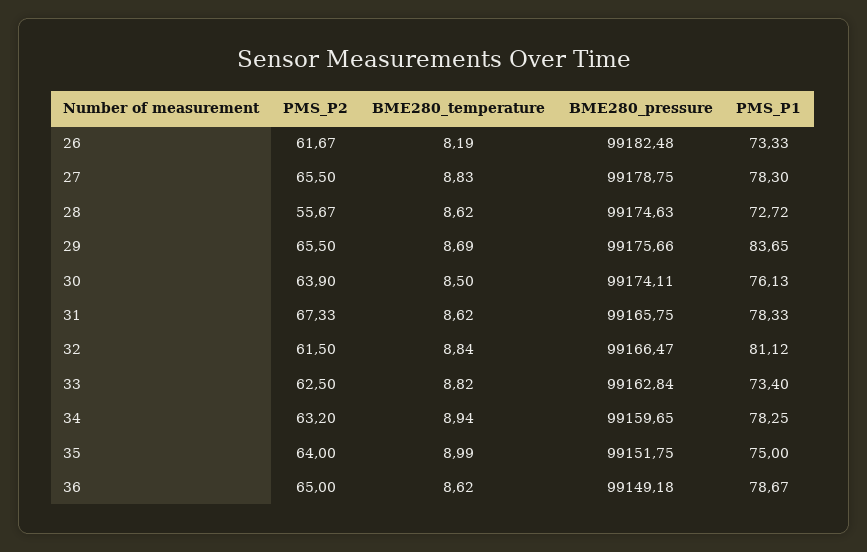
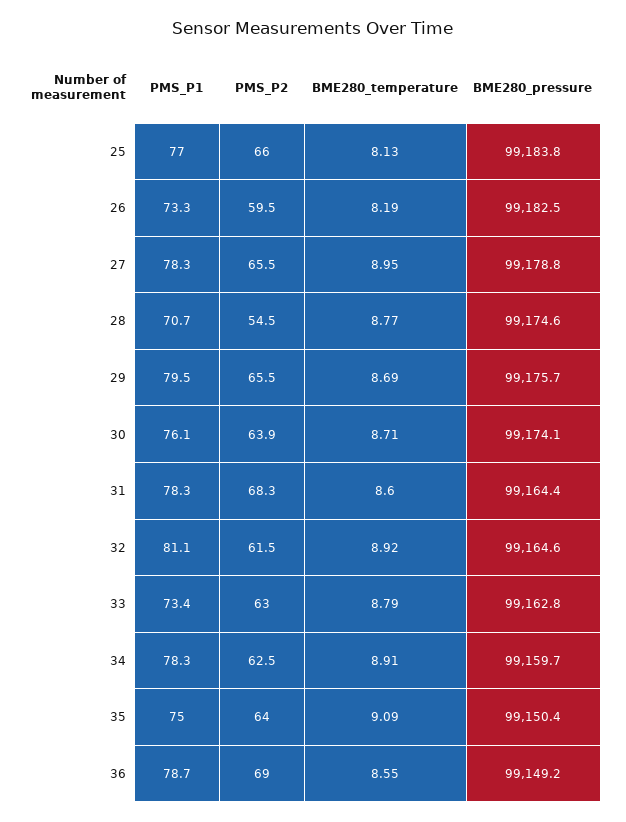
  {
    "PMS_P2": {
-     "26": 61.67,
+     "26": 59.5,
      "27": 65.5,
-     "28": 55.67,
+     "28": 54.5,
      "29": 65.5,
      "30": 63.9,
-     "31": 67.33,
+     "31": 68.3,
      "32": 61.5,
-     "33": 62.5,
+     "33": 63,
-     "34": 63.2,
+     "34": 62.5,
      "35": 64,
-     "36": 65
+     "36": 69,
+     "25": 66
    },
    "BME280_temperature": {
      "26": 8.19,
-     "27": 8.83,
+     "27": 8.95,
-     "28": 8.62,
+     "28": 8.77,
      "29": 8.69,
-     "30": 8.5,
+     "30": 8.71,
-     "31": 8.62,
+     "31": 8.6,
-     "32": 8.84,
+     "32": 8.92,
-     "33": 8.82,
+     "33": 8.79,
-     "34": 8.94,
+     "34": 8.91,
-     "35": 8.99,
+     "35": 9.09,
-     "36": 8.62
+     "36": 8.55,
+     "25": 8.13
    },
    "BME280_pressure": {
      "26": 99182.48,
      "27": 99178.75,
      "28": 99174.63,
      "29": 99175.66,
      "30": 99174.11,
-     "31": 99165.75,
+     "31": 99164.4,
-     "32": 99166.47,
+     "32": 99164.6,
      "33": 99162.84,
      "34": 99159.65,
-     "35": 99151.75,
+     "35": 99150.4,
-     "36": 99149.18
+     "36": 99149.18,
+     "25": 99183.8
    },
    "PMS_P1": {
      "26": 73.33,
      "27": 78.3,
-     "28": 72.72,
+     "28": 70.7,
-     "29": 83.65,
+     "29": 79.5,
      "30": 76.13,
      "31": 78.33,
      "32": 81.12,
      "33": 73.4,
      "34": 78.25,
      "35": 75,
-     "36": 78.67
+     "36": 78.67,
+     "25": 77
    }
  }

